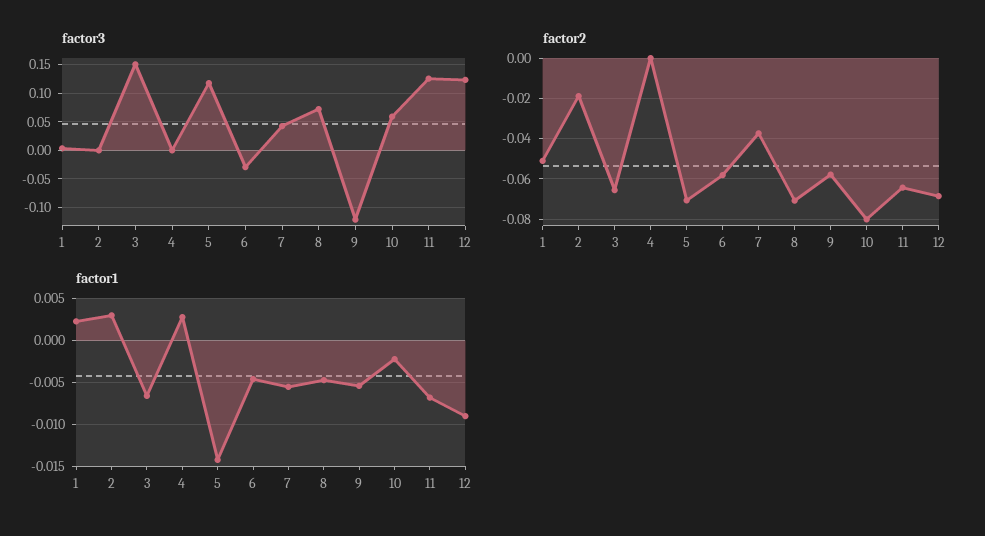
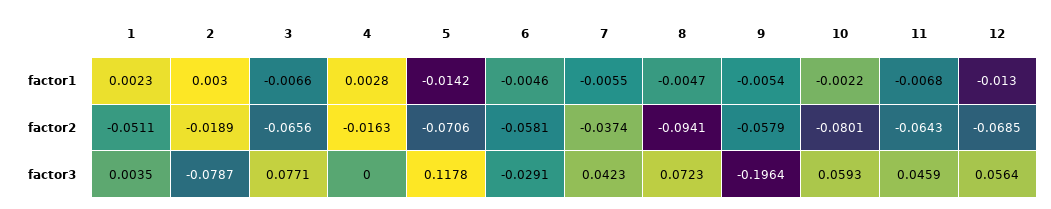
  {
    "factor3": {
      "1": 0.0035,
-     "2": 0,
+     "2": -0.0787,
-     "3": 0.15,
+     "3": 0.0771,
      "4": 0,
      "5": 0.1178,
      "6": -0.0291,
      "7": 0.0423,
      "8": 0.0723,
-     "9": -0.125,
+     "9": -0.1964,
      "10": 0.0593,
-     "11": 0.125,
+     "11": 0.0459,
-     "12": 0.125
+     "12": 0.0564
    },
    "factor2": {
      "1": -0.0511,
      "2": -0.0189,
      "3": -0.0656,
-     "4": 0,
+     "4": -0.0163,
      "5": -0.0706,
      "6": -0.0581,
      "7": -0.0374,
-     "8": -0.07,
+     "8": -0.0941,
      "9": -0.0579,
      "10": -0.0801,
      "11": -0.0643,
      "12": -0.0685
    },
    "factor1": {
      "1": 0.0023,
      "2": 0.003,
      "3": -0.0066,
      "4": 0.0028,
      "5": -0.0142,
      "6": -0.0046,
      "7": -0.0055,
      "8": -0.0047,
      "9": -0.0054,
      "10": -0.0022,
      "11": -0.0068,
-     "12": -0.009
+     "12": -0.013
    }
  }

